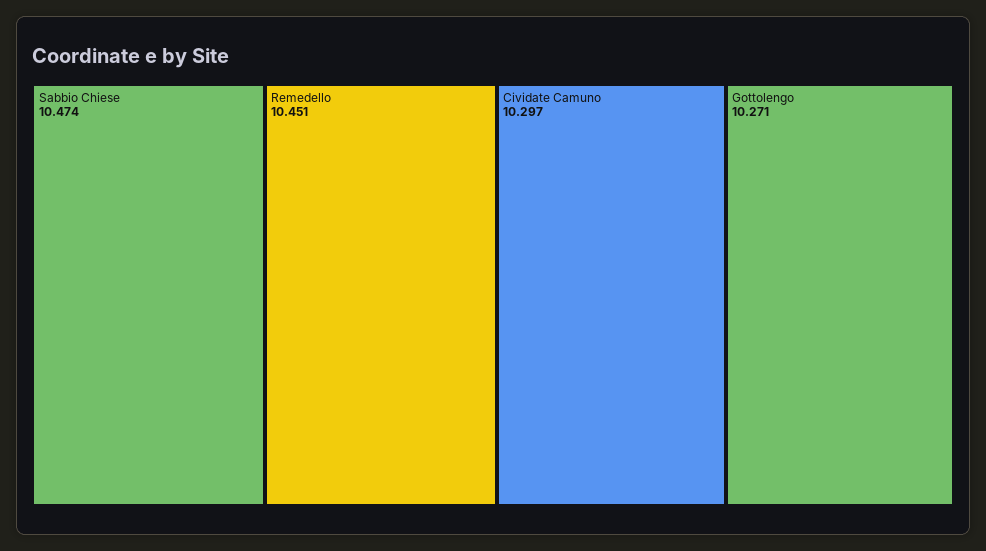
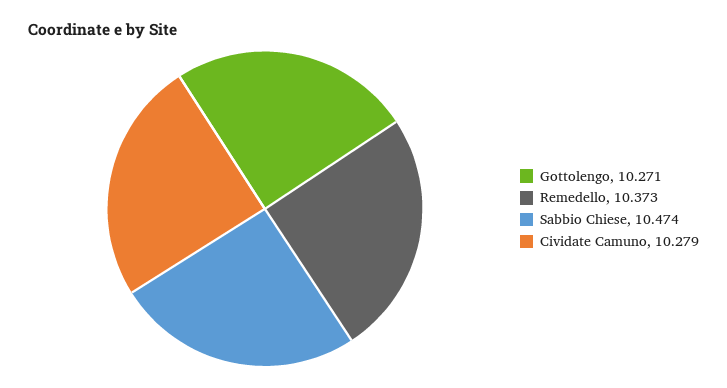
  {
    "Sabbio Chiese": 10.474,
-   "Remedello": 10.451,
+   "Remedello": 10.373,
-   "Cividate Camuno": 10.297,
+   "Cividate Camuno": 10.279,
    "Gottolengo": 10.271
  }

